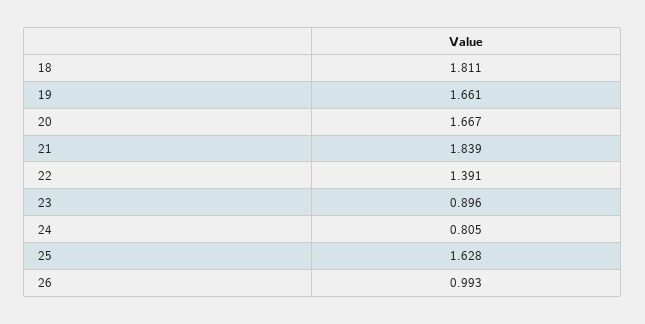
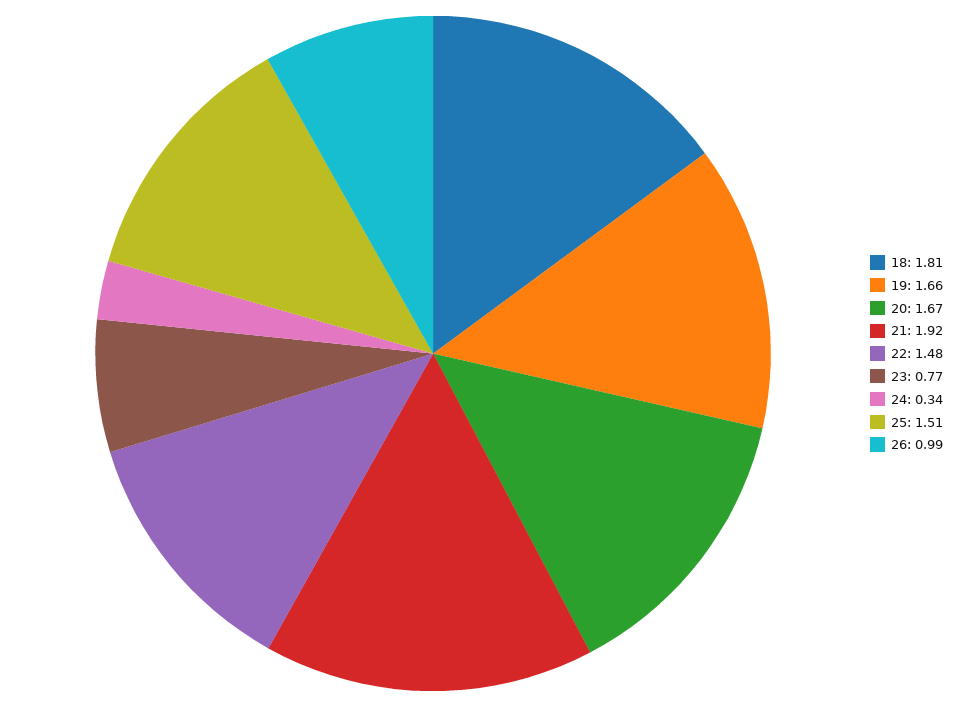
  {
    "18": 1.811,
    "19": 1.661,
    "20": 1.667,
-   "21": 1.839,
+   "21": 1.92,
-   "22": 1.391,
+   "22": 1.48,
-   "23": 0.896,
+   "23": 0.77,
-   "24": 0.805,
+   "24": 0.34,
-   "25": 1.628,
+   "25": 1.51,
    "26": 0.993
  }

